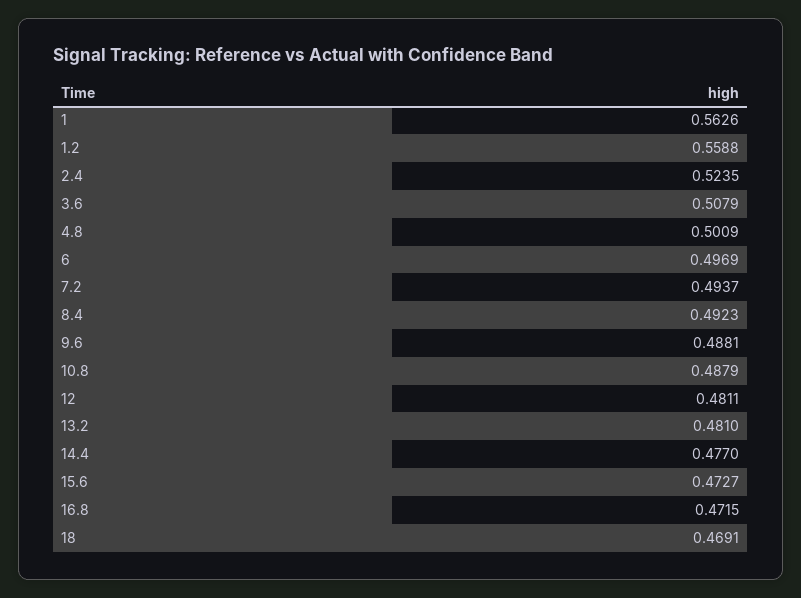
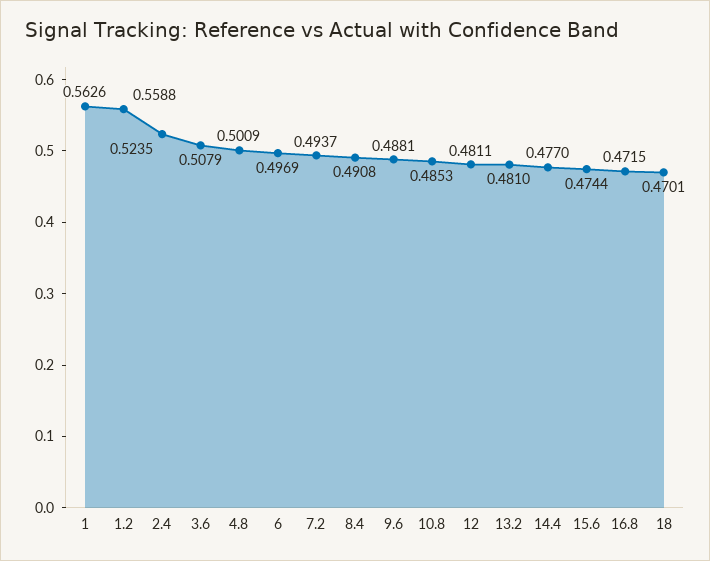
  {
    "1": 0.5626,
    "1.2": 0.5588,
    "2.4": 0.5235,
    "3.6": 0.5079,
    "4.8": 0.5009,
    "6": 0.4969,
    "7.2": 0.4937,
-   "8.4": 0.4923,
+   "8.4": 0.4908,
    "9.6": 0.4881,
-   "10.8": 0.4879,
+   "10.8": 0.4853,
    "12": 0.4811,
    "13.2": 0.481,
    "14.4": 0.477,
-   "15.6": 0.4727,
+   "15.6": 0.4744,
    "16.8": 0.4715,
-   "18": 0.4691
+   "18": 0.4701
  }

